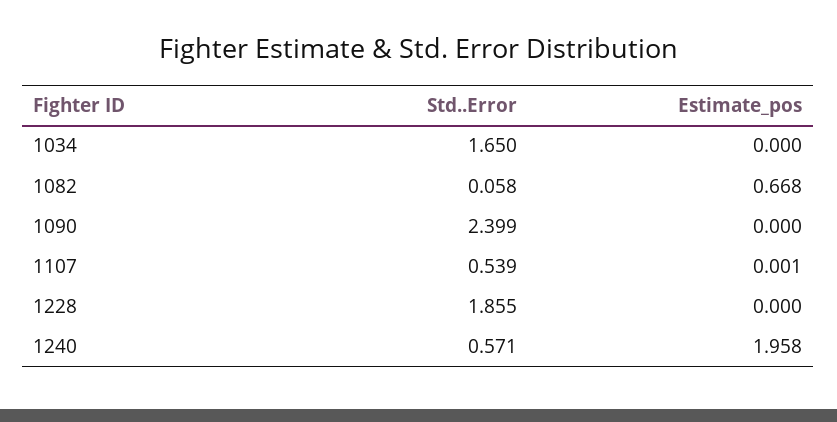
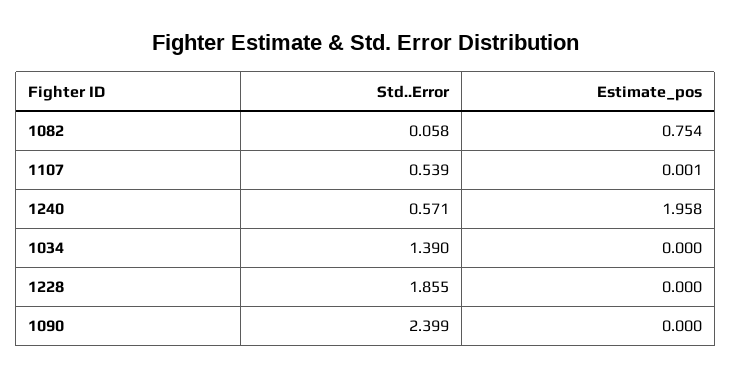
  {
    "Std..Error": {
-     "1034": 1.65,
+     "1034": 1.39,
      "1082": 0.058,
      "1090": 2.399,
      "1107": 0.539,
      "1228": 1.855,
      "1240": 0.571
    },
    "Estimate_pos": {
      "1034": 0,
-     "1082": 0.668,
+     "1082": 0.754,
      "1090": 0,
      "1107": 0.001,
      "1228": 0,
      "1240": 1.958
    }
  }

